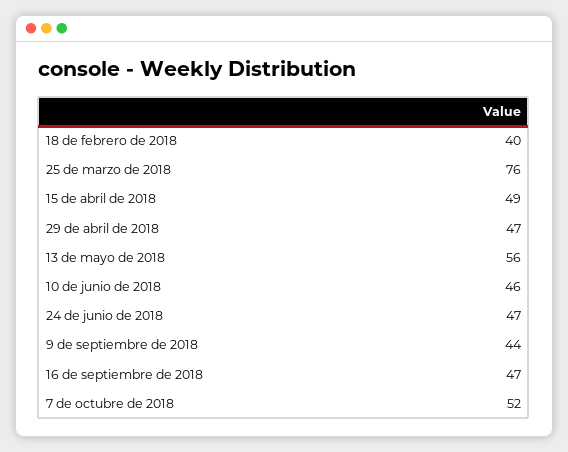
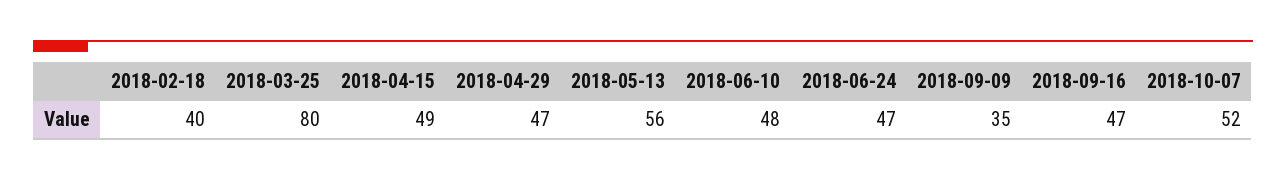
  {
    "18 de febrero de 2018": 40,
-   "25 de marzo de 2018": 76,
+   "25 de marzo de 2018": 80,
    "15 de abril de 2018": 49,
    "29 de abril de 2018": 47,
    "13 de mayo de 2018": 56,
-   "10 de junio de 2018": 46,
+   "10 de junio de 2018": 48,
    "24 de junio de 2018": 47,
-   "9 de septiembre de 2018": 44,
+   "9 de septiembre de 2018": 35,
    "16 de septiembre de 2018": 47,
    "7 de octubre de 2018": 52
  }

